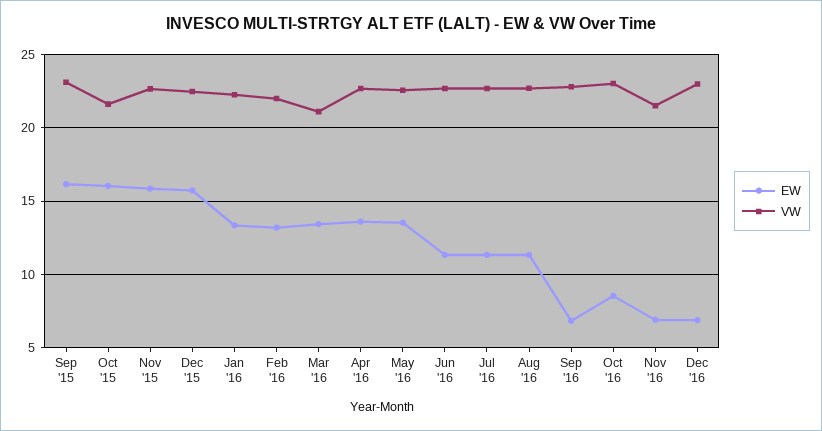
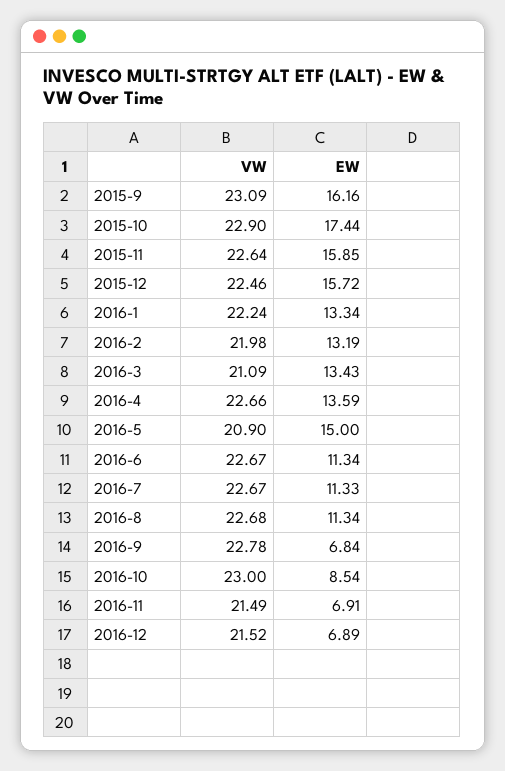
  {
    "EW": {
      "Sep '15": 16.16,
-     "Oct '15": 16,
+     "Oct '15": 17.44,
      "Nov '15": 15.85,
      "Dec '15": 15.72,
      "Jan '16": 13.34,
      "Feb '16": 13.19,
      "Mar '16": 13.43,
      "Apr '16": 13.59,
-     "May '16": 13.5,
+     "May '16": 15,
      "Jun '16": 11.34,
      "Jul '16": 11.33,
      "Aug '16": 11.34,
      "Sep '16": 6.84,
      "Oct '16": 8.54,
      "Nov '16": 6.91,
      "Dec '16": 6.89
    },
    "VW": {
      "Sep '15": 23.09,
-     "Oct '15": 21.5,
+     "Oct '15": 22.9,
      "Nov '15": 22.64,
      "Dec '15": 22.46,
      "Jan '16": 22.24,
      "Feb '16": 21.98,
      "Mar '16": 21.09,
      "Apr '16": 22.66,
-     "May '16": 22.5,
+     "May '16": 20.9,
      "Jun '16": 22.67,
      "Jul '16": 22.67,
      "Aug '16": 22.68,
      "Sep '16": 22.78,
      "Oct '16": 23,
      "Nov '16": 21.49,
-     "Dec '16": 23
+     "Dec '16": 21.52
    }
  }

